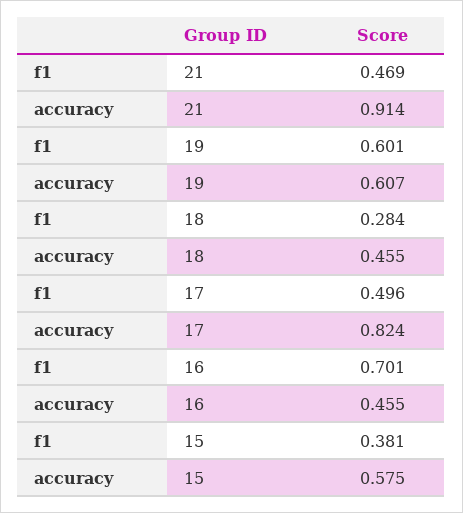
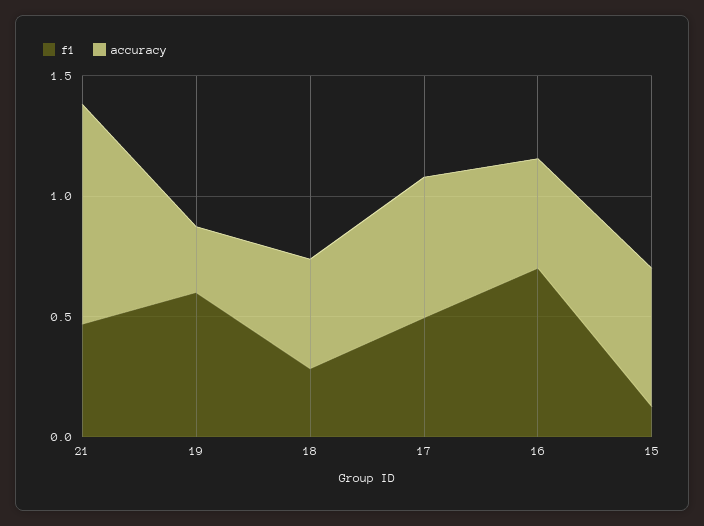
  {
    "f1": {
      "21": 0.469,
      "19": 0.601,
      "18": 0.284,
      "17": 0.496,
      "16": 0.701,
-     "15": 0.381
+     "15": 0.1
    },
    "accuracy": {
      "21": 0.914,
-     "19": 0.607,
+     "19": 0.3,
      "18": 0.455,
-     "17": 0.824,
+     "17": 0.6,
      "16": 0.455,
      "15": 0.575
    }
  }

